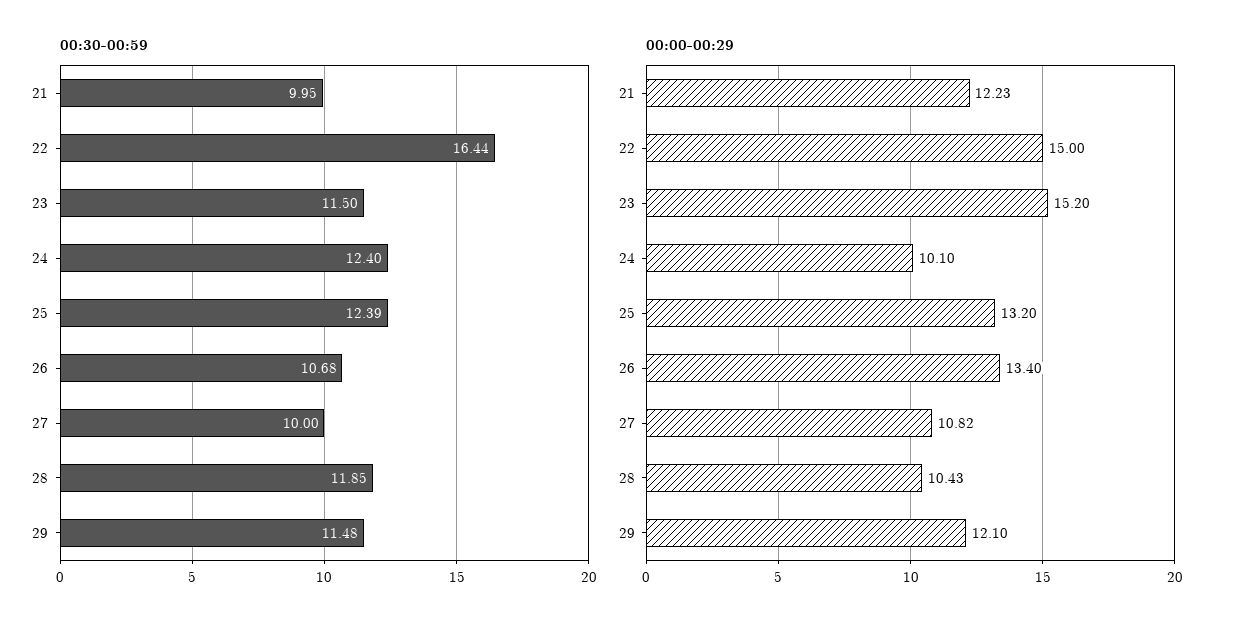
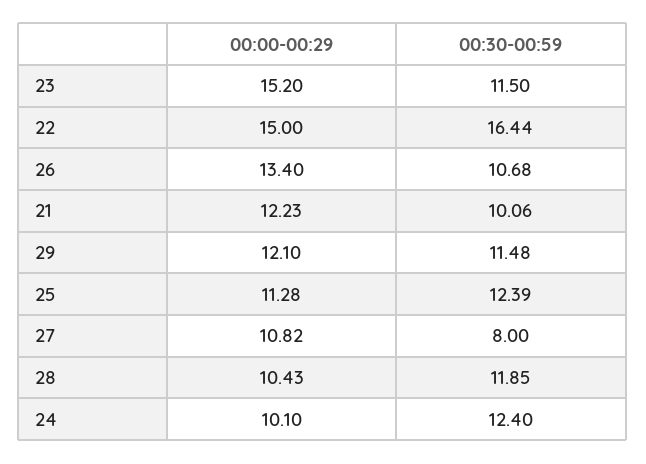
  {
    "00:30-00:59": {
-     "21": 9.95,
+     "21": 10.06,
      "22": 16.44,
      "23": 11.5,
      "24": 12.4,
      "25": 12.39,
      "26": 10.68,
-     "27": 10,
+     "27": 8,
      "28": 11.85,
      "29": 11.48
    },
    "00:00-00:29": {
      "21": 12.23,
      "22": 15,
      "23": 15.2,
      "24": 10.1,
-     "25": 13.2,
+     "25": 11.28,
      "26": 13.4,
      "27": 10.82,
      "28": 10.43,
      "29": 12.1
    }
  }

